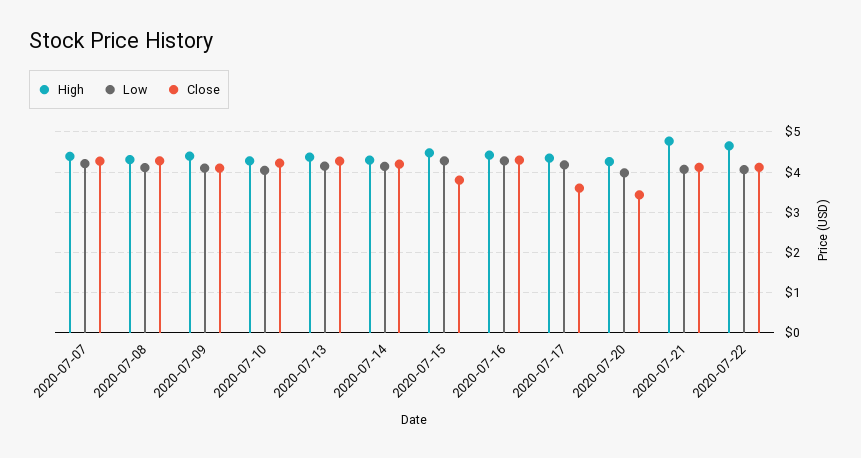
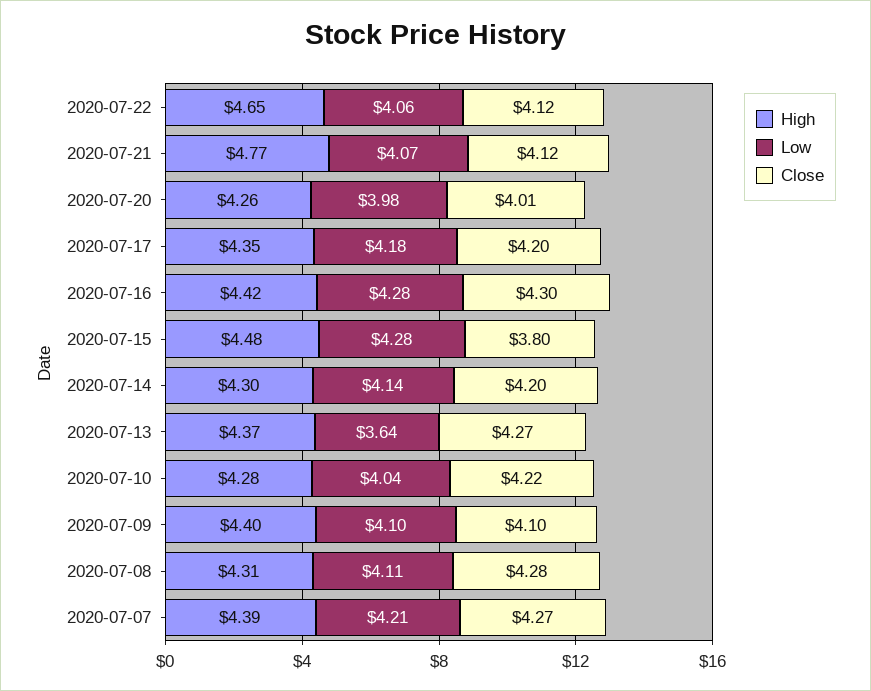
  {
    "High": {
      "2020-07-07": 4.39,
      "2020-07-08": 4.31,
      "2020-07-09": 4.4,
      "2020-07-10": 4.28,
      "2020-07-13": 4.37,
      "2020-07-14": 4.3,
      "2020-07-15": 4.48,
      "2020-07-16": 4.42,
      "2020-07-17": 4.35,
      "2020-07-20": 4.26,
      "2020-07-21": 4.77,
      "2020-07-22": 4.65
    },
    "Low": {
      "2020-07-07": 4.21,
      "2020-07-08": 4.11,
      "2020-07-09": 4.1,
      "2020-07-10": 4.04,
-     "2020-07-13": 4.2,
+     "2020-07-13": 3.64,
      "2020-07-14": 4.14,
      "2020-07-15": 4.28,
      "2020-07-16": 4.28,
      "2020-07-17": 4.18,
      "2020-07-20": 3.98,
      "2020-07-21": 4.07,
      "2020-07-22": 4.06
    },
    "Close": {
      "2020-07-07": 4.27,
      "2020-07-08": 4.28,
      "2020-07-09": 4.1,
      "2020-07-10": 4.22,
      "2020-07-13": 4.27,
      "2020-07-14": 4.2,
      "2020-07-15": 3.8,
      "2020-07-16": 4.3,
-     "2020-07-17": 3.6,
+     "2020-07-17": 4.2,
-     "2020-07-20": 3.4,
+     "2020-07-20": 4.01,
      "2020-07-21": 4.12,
      "2020-07-22": 4.12
    }
  }

